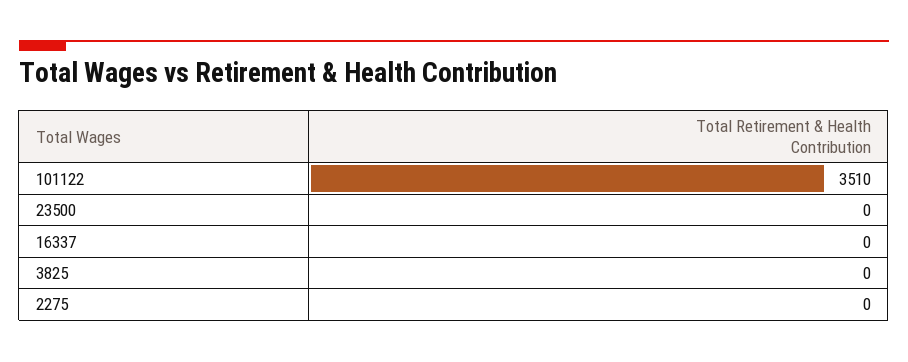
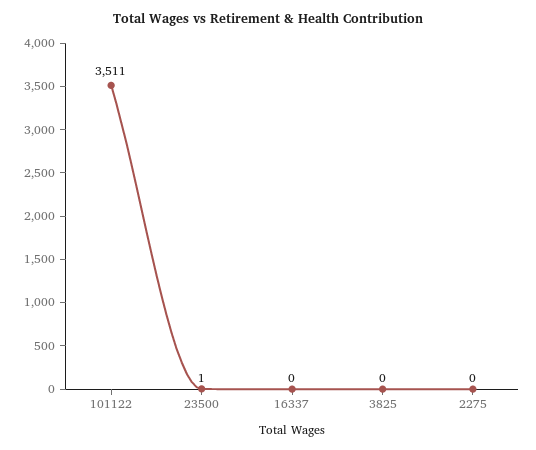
  {
-   "101122": 3510,
+   "101122": 3511,
-   "23500": 0,
+   "23500": 1,
    "16337": 0,
    "3825": 0,
    "2275": 0
  }

